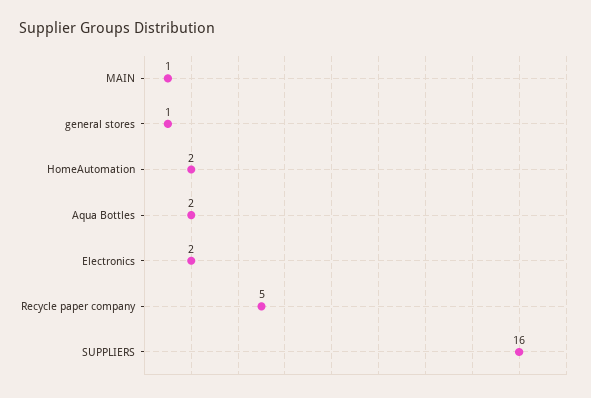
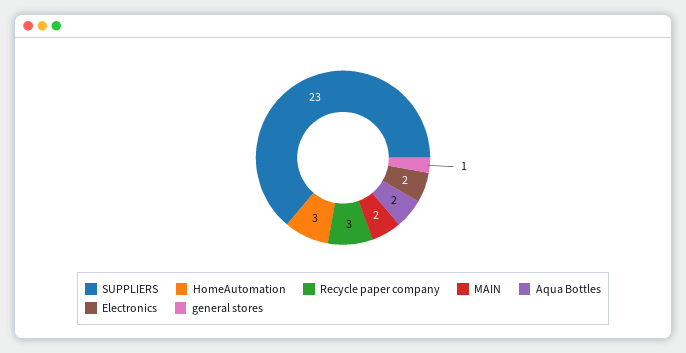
  {
-   "MAIN": 1,
+   "MAIN": 2,
    "general stores": 1,
-   "HomeAutomation": 2,
+   "HomeAutomation": 3,
    "Aqua Bottles": 2,
    "Electronics": 2,
-   "Recycle paper company": 5,
+   "Recycle paper company": 3,
-   "SUPPLIERS": 16
+   "SUPPLIERS": 23
  }

